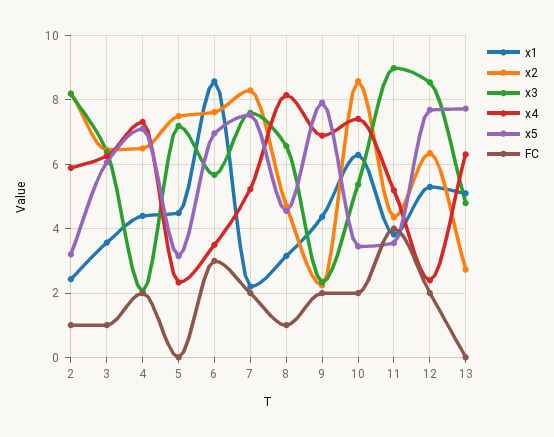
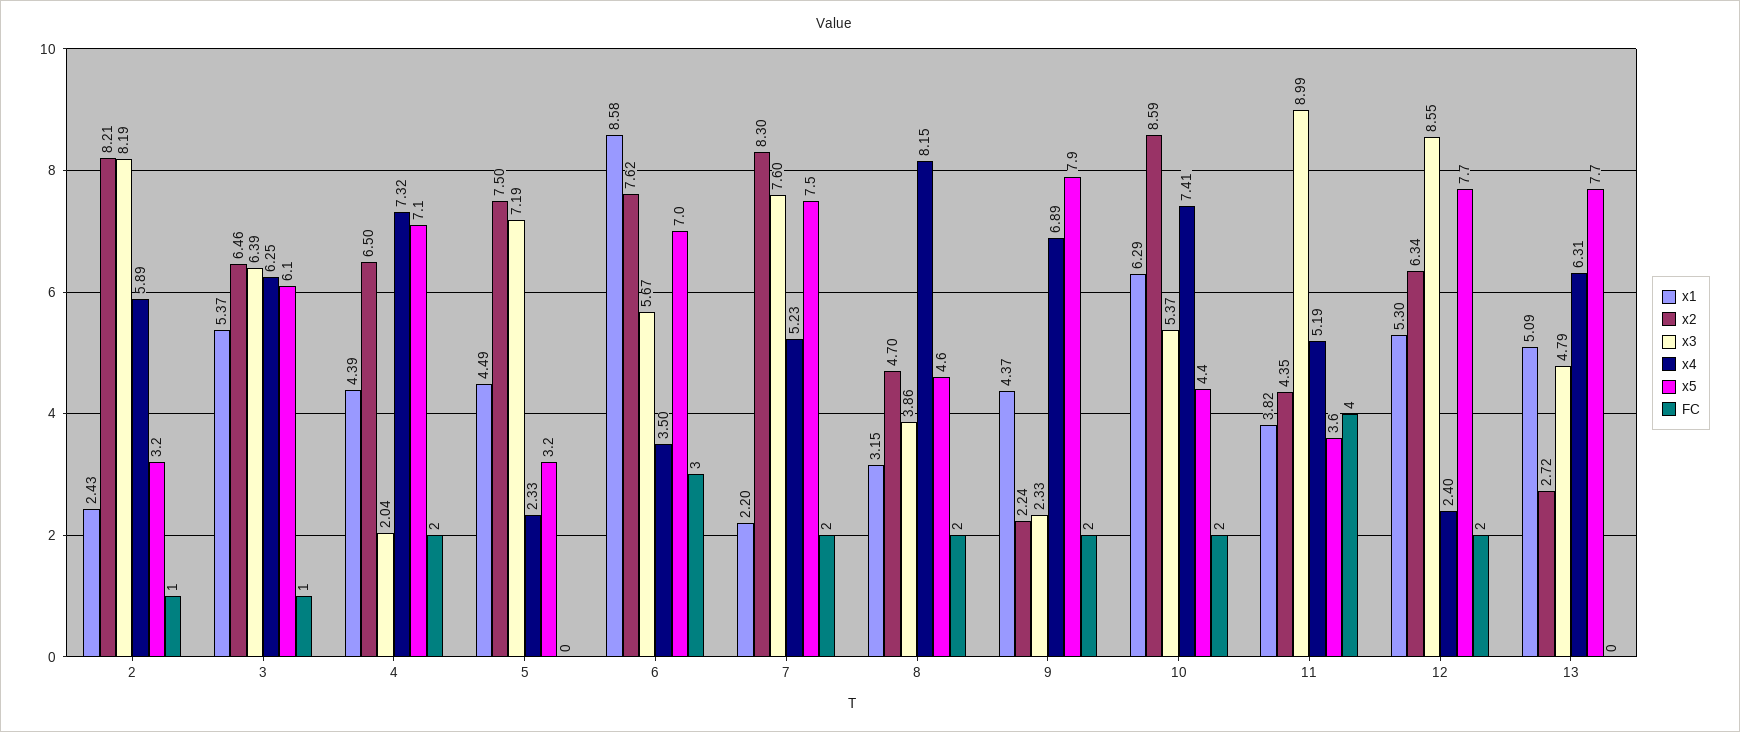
  {
    "x1": {
      "2": 2.43,
-     "3": 3.6,
+     "3": 5.37,
      "4": 4.39,
      "5": 4.49,
      "6": 8.58,
      "7": 2.2,
      "8": 3.15,
      "9": 4.37,
      "10": 6.29,
      "11": 3.82,
      "12": 5.3,
      "13": 5.09
    },
    "x2": {
      "2": 8.21,
      "3": 6.46,
      "4": 6.5,
      "5": 7.5,
      "6": 7.62,
      "7": 8.3,
      "8": 4.7,
      "9": 2.24,
      "10": 8.59,
      "11": 4.35,
      "12": 6.34,
      "13": 2.72
    },
    "x3": {
      "2": 8.19,
      "3": 6.39,
      "4": 2.04,
      "5": 7.19,
      "6": 5.67,
      "7": 7.6,
-     "8": 6.6,
+     "8": 3.86,
      "9": 2.33,
      "10": 5.37,
      "11": 8.99,
      "12": 8.55,
      "13": 4.79
    },
    "x4": {
      "2": 5.89,
      "3": 6.25,
      "4": 7.32,
      "5": 2.33,
      "6": 3.5,
      "7": 5.23,
      "8": 8.15,
      "9": 6.89,
      "10": 7.41,
      "11": 5.19,
      "12": 2.4,
      "13": 6.31
    },
    "x5": {
      "2": 3.2,
      "3": 6.1,
      "4": 7.1,
      "5": 3.2,
      "6": 7,
      "7": 7.5,
      "8": 4.6,
      "9": 7.9,
-     "10": 3.4,
+     "10": 4.4,
      "11": 3.6,
      "12": 7.7,
      "13": 7.7
    },
    "FC": {
      "2": 1,
      "3": 1,
      "4": 2,
      "5": 0,
      "6": 3,
      "7": 2,
-     "8": 1,
+     "8": 2,
      "9": 2,
      "10": 2,
      "11": 4,
      "12": 2,
      "13": 0
    }
  }

